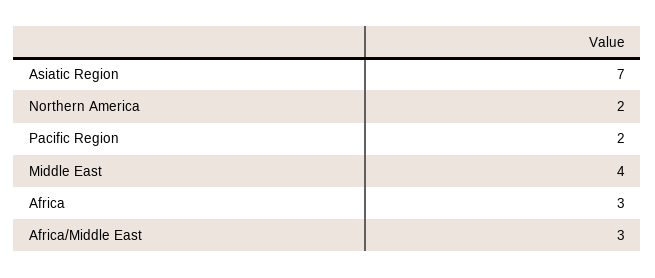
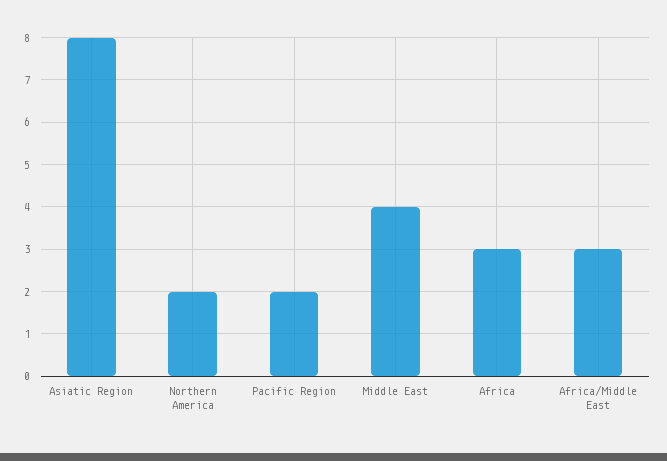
  {
-   "Asiatic Region": 7,
+   "Asiatic Region": 8,
    "Northern America": 2,
    "Pacific Region": 2,
    "Middle East": 4,
    "Africa": 3,
    "Africa/Middle East": 3
  }

